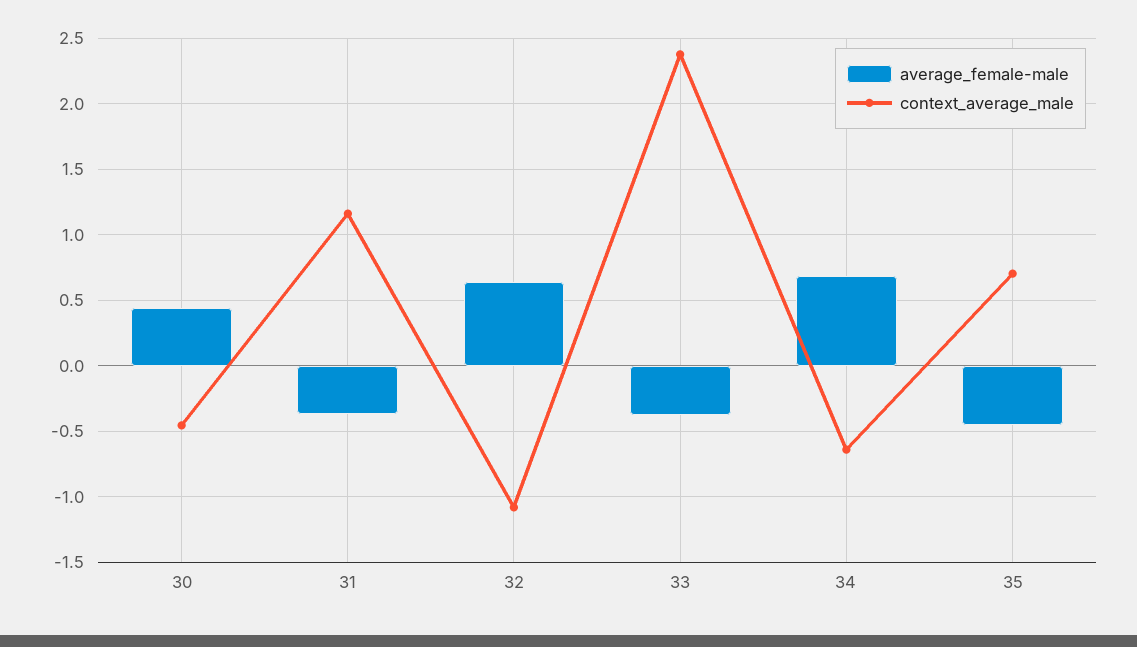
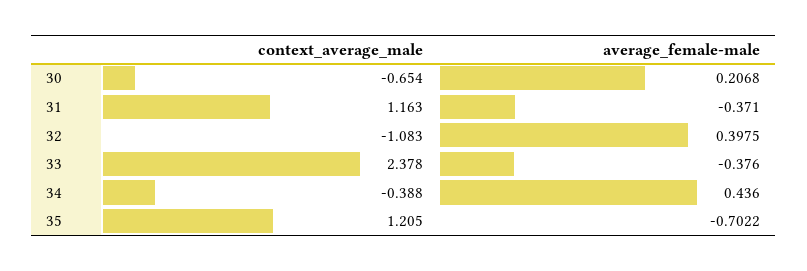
  {
    "average_female-male": {
-     "30": 0.45,
+     "30": 0.2068,
      "31": -0.371,
-     "32": 0.65,
+     "32": 0.3975,
      "33": -0.376,
-     "34": 0.7,
+     "34": 0.436,
-     "35": -0.45
+     "35": -0.7022
    },
    "context_average_male": {
-     "30": -0.45,
+     "30": -0.654,
      "31": 1.163,
      "32": -1.083,
      "33": 2.378,
-     "34": -0.65,
+     "34": -0.388,
-     "35": 0.7
+     "35": 1.205
    }
  }

